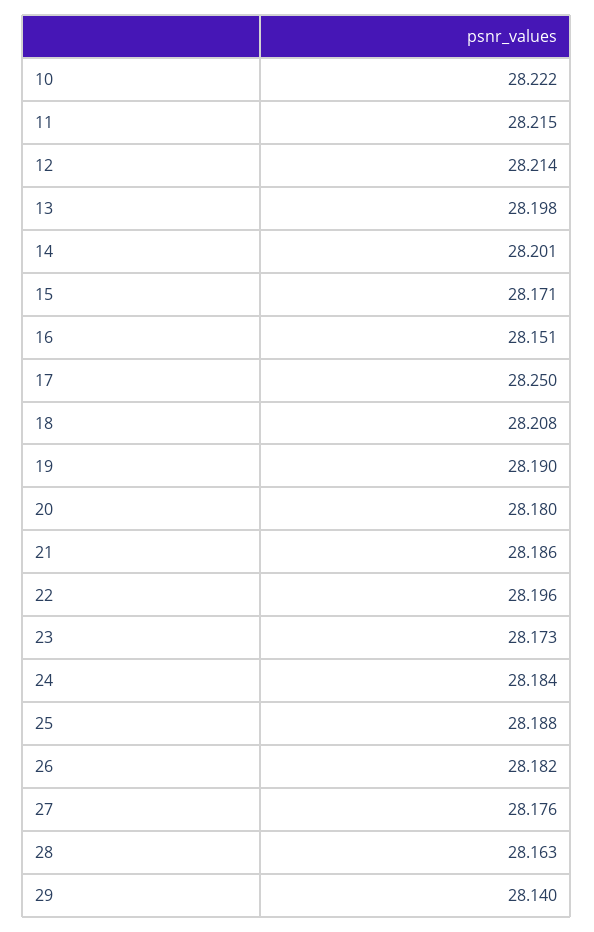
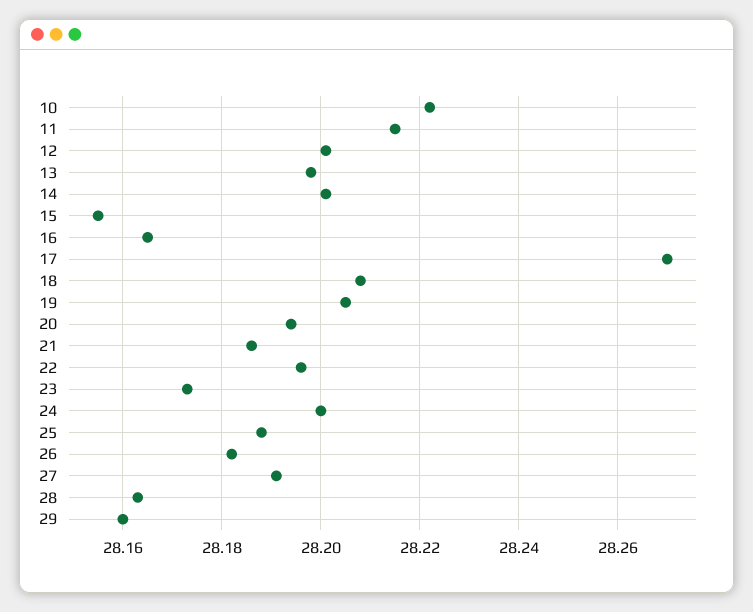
  {
    "10": 28.222,
    "11": 28.215,
-   "12": 28.214,
+   "12": 28.2,
    "13": 28.198,
    "14": 28.201,
-   "15": 28.171,
+   "15": 28.155,
-   "16": 28.151,
+   "16": 28.165,
-   "17": 28.25,
+   "17": 28.27,
    "18": 28.208,
-   "19": 28.19,
+   "19": 28.205,
-   "20": 28.18,
+   "20": 28.195,
    "21": 28.186,
    "22": 28.196,
    "23": 28.173,
-   "24": 28.184,
+   "24": 28.2,
    "25": 28.188,
    "26": 28.182,
-   "27": 28.176,
+   "27": 28.19,
    "28": 28.163,
-   "29": 28.14
+   "29": 28.16
  }

